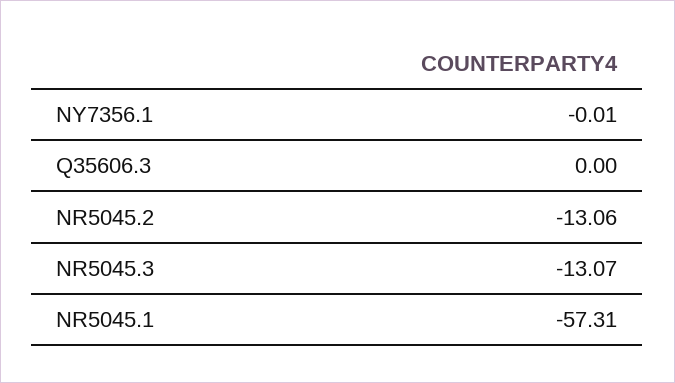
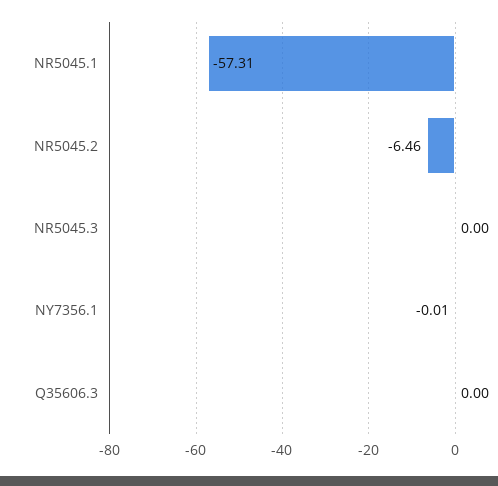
  {
    "NY7356.1": -0.01,
    "Q35606.3": 0,
-   "NR5045.2": -13.06,
+   "NR5045.2": -6.46,
-   "NR5045.3": -13.07,
+   "NR5045.3": 0,
    "NR5045.1": -57.31
  }

